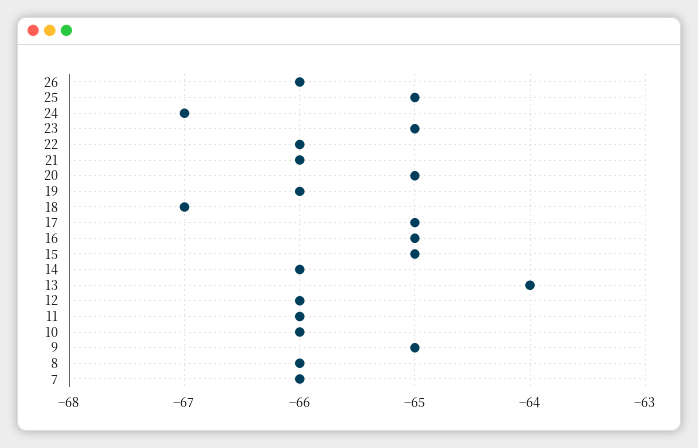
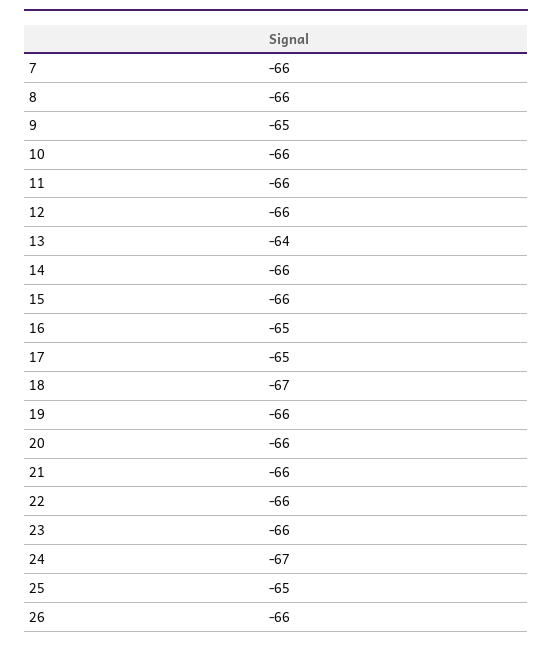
  {
    "26": -66,
    "25": -65,
    "24": -67,
-   "23": -65,
+   "23": -66,
    "22": -66,
    "21": -66,
-   "20": -65,
+   "20": -66,
    "19": -66,
    "18": -67,
    "17": -65,
    "16": -65,
-   "15": -65,
+   "15": -66,
    "14": -66,
    "13": -64,
    "12": -66,
    "11": -66,
    "10": -66,
    "9": -65,
    "8": -66,
    "7": -66
  }

